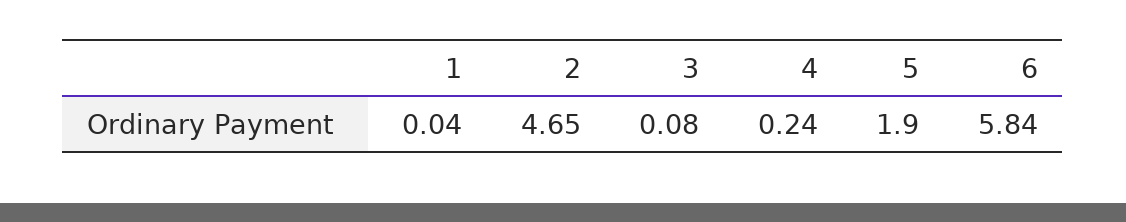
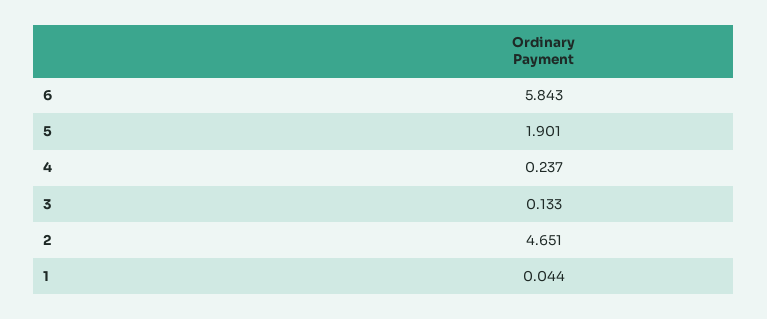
  {
    "1": 0.044,
    "2": 4.651,
-   "3": 0.08,
+   "3": 0.133,
    "4": 0.237,
    "5": 1.901,
    "6": 5.843
  }

